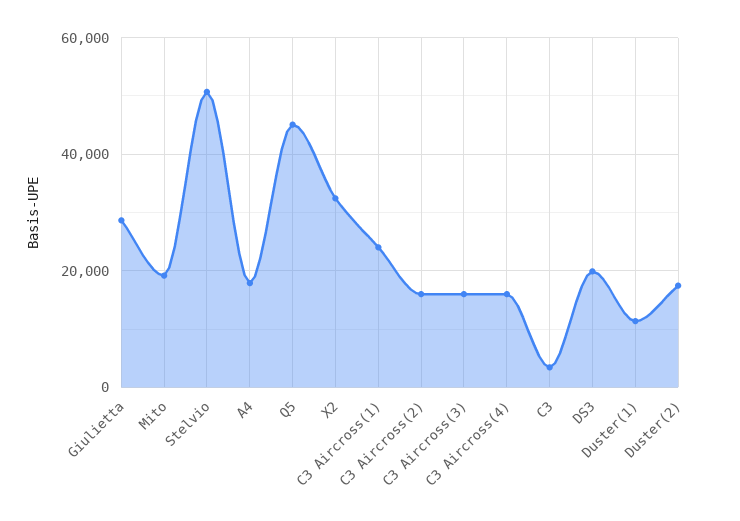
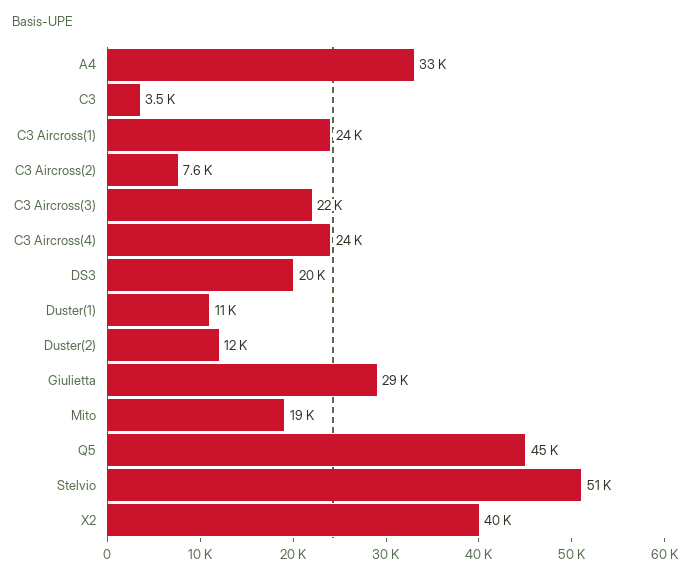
  {
    "Giulietta": 29000,
    "Mito": 19000,
    "Stelvio": 51000,
-   "A4": 18000,
+   "A4": 33000,
    "Q5": 45000,
-   "X2": 32000,
+   "X2": 40000,
    "C3 Aircross(1)": 24000,
-   "C3 Aircross(2)": 16000,
+   "C3 Aircross(2)": 7600,
-   "C3 Aircross(3)": 16000,
+   "C3 Aircross(3)": 22000,
-   "C3 Aircross(4)": 16000,
+   "C3 Aircross(4)": 24000,
    "C3": 3500,
    "DS3": 20000,
    "Duster(1)": 11000,
-   "Duster(2)": 18000
+   "Duster(2)": 12000
  }

